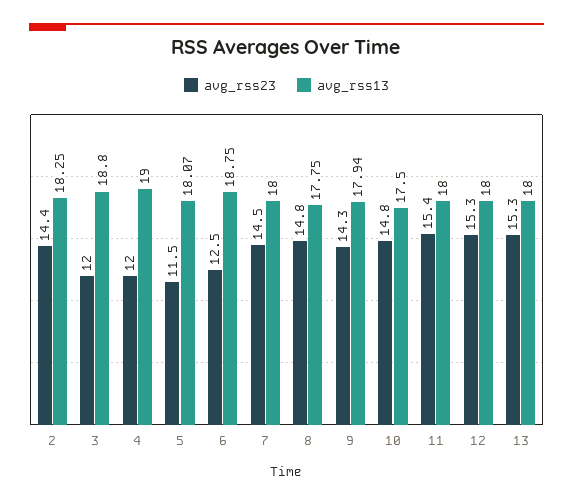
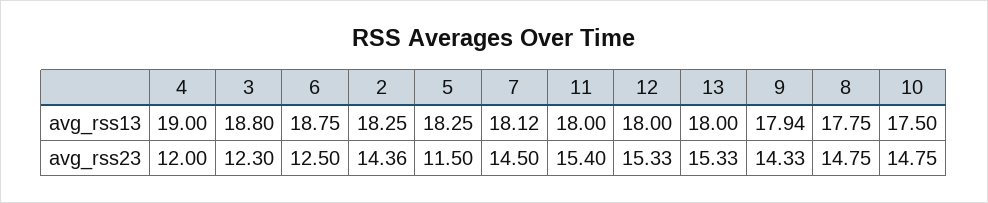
  {
    "avg_rss23": {
      "2": 14.36,
-     "3": 12,
+     "3": 12.3,
      "4": 12,
      "5": 11.5,
      "6": 12.5,
      "7": 14.5,
      "8": 14.75,
      "9": 14.33,
      "10": 14.75,
      "11": 15.4,
      "12": 15.33,
      "13": 15.33
    },
    "avg_rss13": {
      "2": 18.25,
      "3": 18.8,
      "4": 19,
-     "5": 18.07,
+     "5": 18.25,
      "6": 18.75,
-     "7": 18,
+     "7": 18.12,
      "8": 17.75,
      "9": 17.94,
      "10": 17.5,
      "11": 18,
      "12": 18,
      "13": 18
    }
  }

